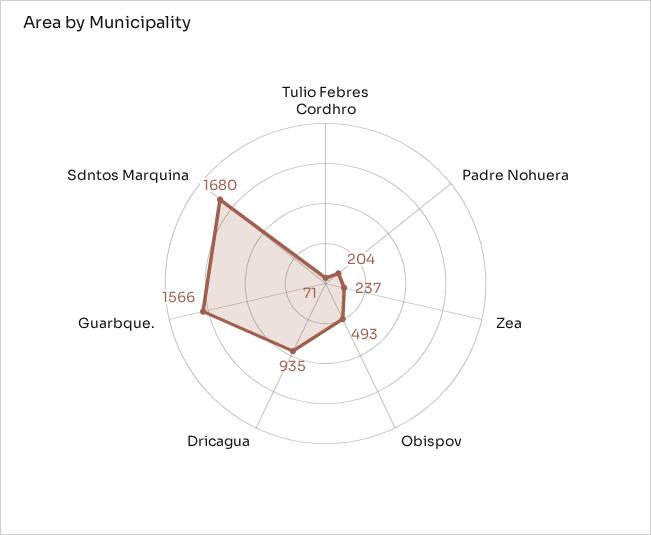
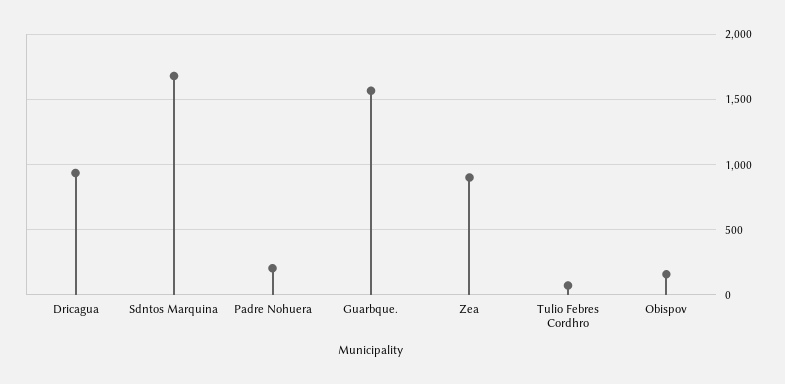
  {
    "Tulio Febres Cordhro": 71,
    "Padre Nohuera": 204,
-   "Zea": 237,
+   "Zea": 900,
-   "Obispov": 493,
+   "Obispov": 150,
    "Dricagua": 935,
    "Guarbque.": 1566,
    "Sdntos Marquina": 1680
  }

